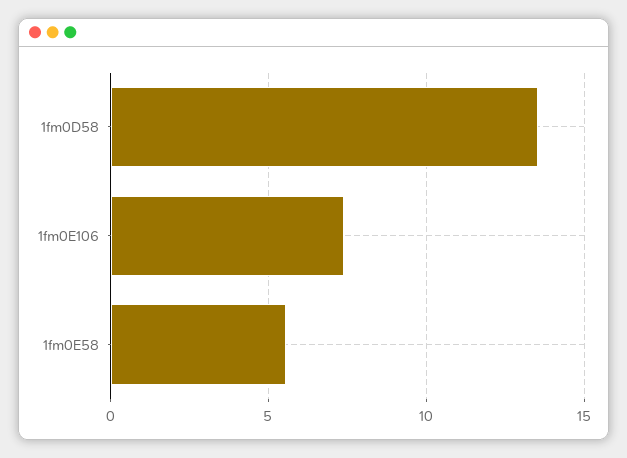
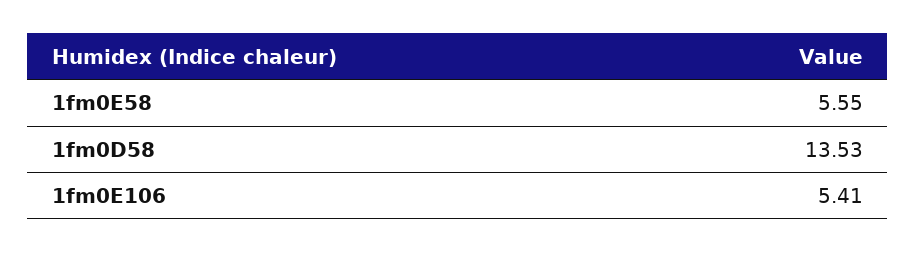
  {
    "1fm0D58": 13.53,
-   "1fm0E106": 7.5,
+   "1fm0E106": 5.41,
    "1fm0E58": 5.55
  }

